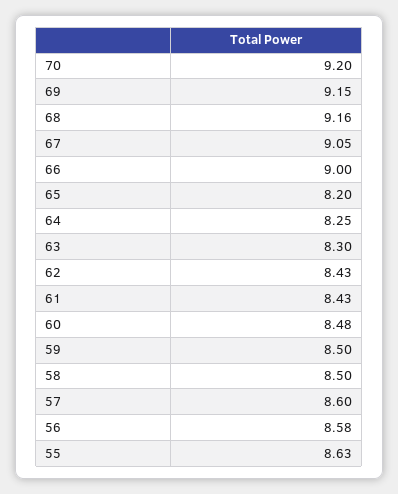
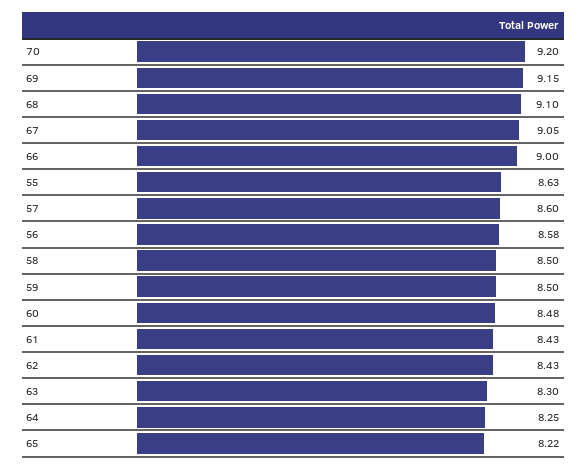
  {
    "70": 9.2,
    "69": 9.15,
-   "68": 9.16,
+   "68": 9.1,
    "67": 9.05,
    "66": 9,
-   "65": 8.2,
+   "65": 8.22,
    "64": 8.25,
    "63": 8.3,
    "62": 8.43,
    "61": 8.43,
    "60": 8.48,
    "59": 8.5,
    "58": 8.5,
    "57": 8.6,
    "56": 8.58,
    "55": 8.63
  }

